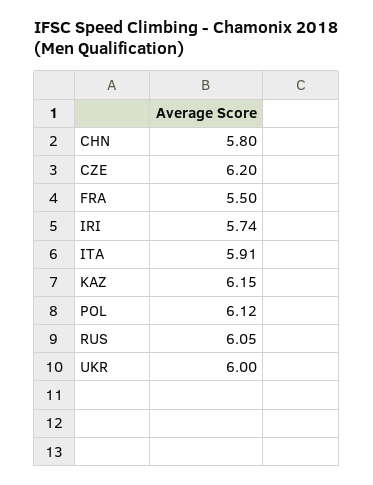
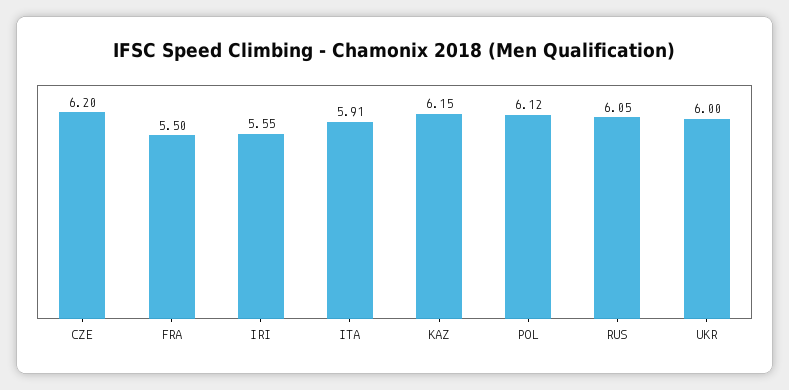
  {
-   "CHN": 5.8,
    "CZE": 6.2,
    "FRA": 5.5,
-   "IRI": 5.74,
+   "IRI": 5.55,
    "ITA": 5.91,
    "KAZ": 6.15,
    "POL": 6.12,
    "RUS": 6.05,
    "UKR": 6
  }

